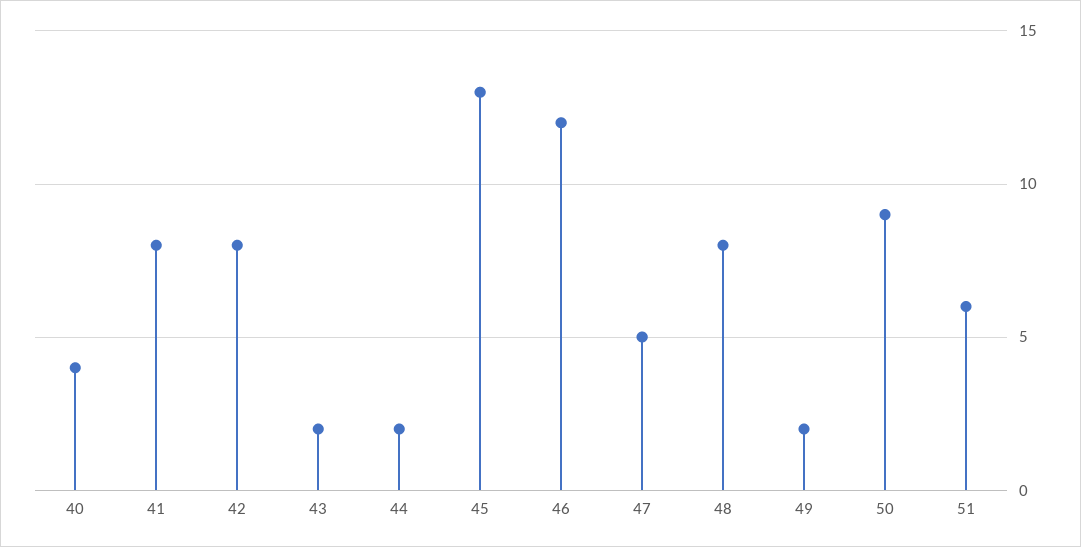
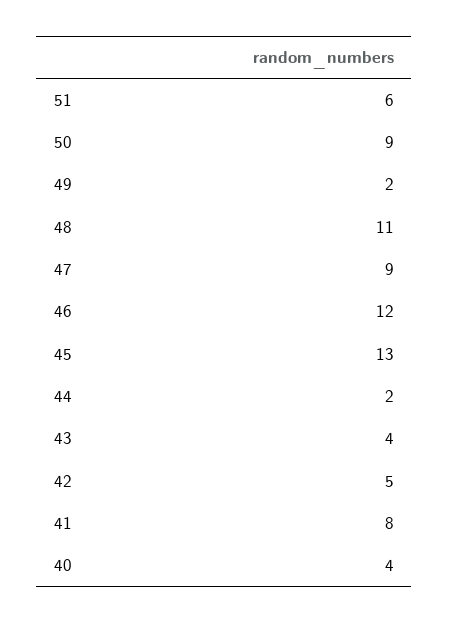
  {
    "40": 4,
    "41": 8,
-   "42": 8,
+   "42": 5,
-   "43": 2,
+   "43": 4,
    "44": 2,
    "45": 13,
    "46": 12,
-   "47": 5,
+   "47": 9,
-   "48": 8,
+   "48": 11,
    "49": 2,
    "50": 9,
    "51": 6
  }

